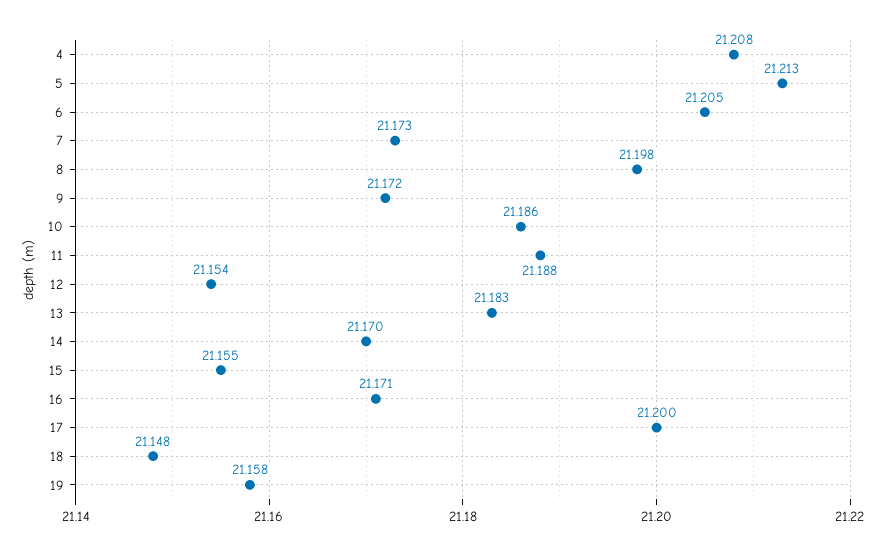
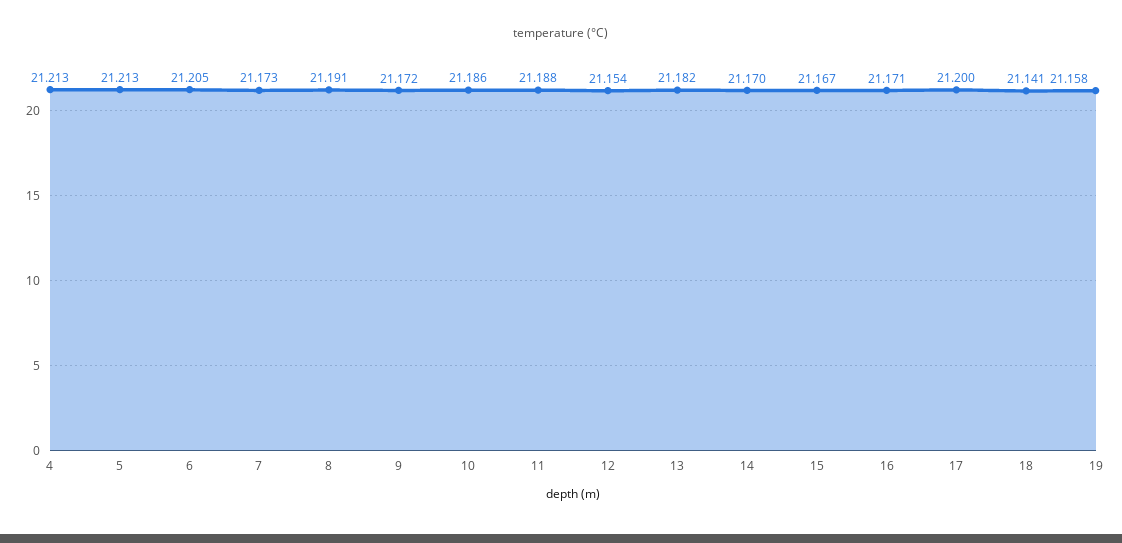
  {
-   "4": 21.208,
+   "4": 21.213,
    "5": 21.213,
    "6": 21.205,
    "7": 21.173,
-   "8": 21.198,
+   "8": 21.191,
    "9": 21.172,
    "10": 21.186,
    "11": 21.188,
    "12": 21.154,
-   "13": 21.183,
+   "13": 21.182,
    "14": 21.17,
-   "15": 21.155,
+   "15": 21.167,
    "16": 21.171,
    "17": 21.2,
-   "18": 21.148,
+   "18": 21.141,
    "19": 21.158
  }

